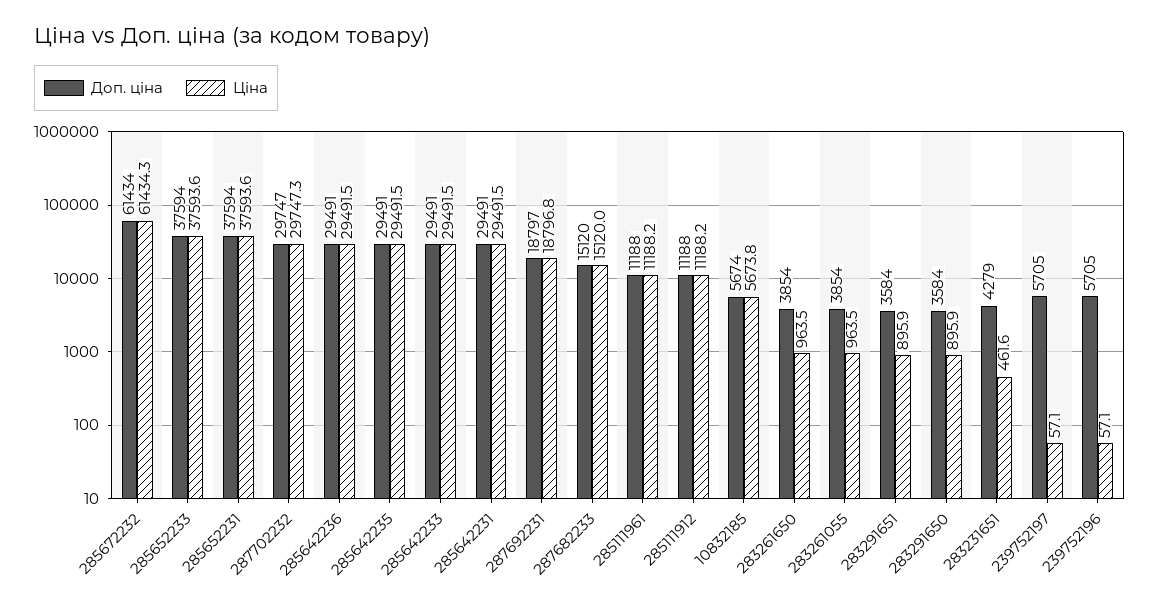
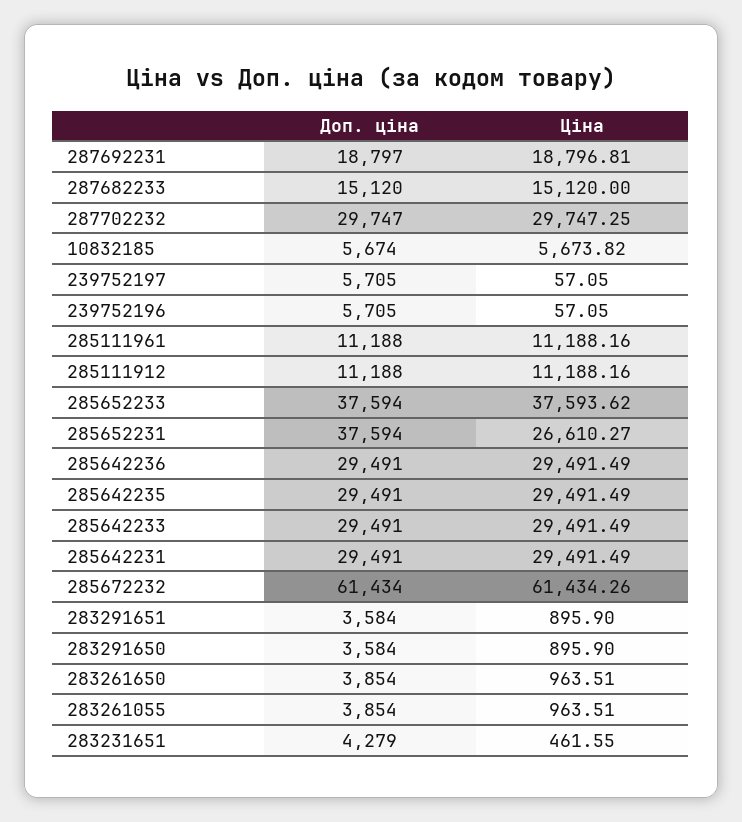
  {
    "Доп. ціна": {
      "285672232": 61434,
      "285652233": 37594,
      "285652231": 37594,
      "287702232": 29747,
      "285642236": 29491,
      "285642235": 29491,
      "285642233": 29491,
      "285642231": 29491,
      "287692231": 18797,
      "287682233": 15120,
      "285111961": 11188,
      "285111912": 11188,
      "10832185": 5674,
      "283261650": 3854,
      "283261055": 3854,
      "283291651": 3584,
      "283291650": 3584,
      "283231651": 4279,
      "239752197": 5705,
      "239752196": 5705
    },
    "Ціна": {
      "285672232": 61434.26,
      "285652233": 37593.62,
-     "285652231": 37593.6,
+     "285652231": 26610.27,
      "287702232": 29747.25,
      "285642236": 29491.49,
      "285642235": 29491.49,
      "285642233": 29491.49,
      "285642231": 29491.49,
      "287692231": 18796.81,
      "287682233": 15120,
      "285111961": 11188.16,
      "285111912": 11188.16,
      "10832185": 5673.82,
      "283261650": 963.51,
      "283261055": 963.51,
      "283291651": 895.9,
      "283291650": 895.9,
      "283231651": 461.55,
      "239752197": 57.05,
      "239752196": 57.05
    }
  }

